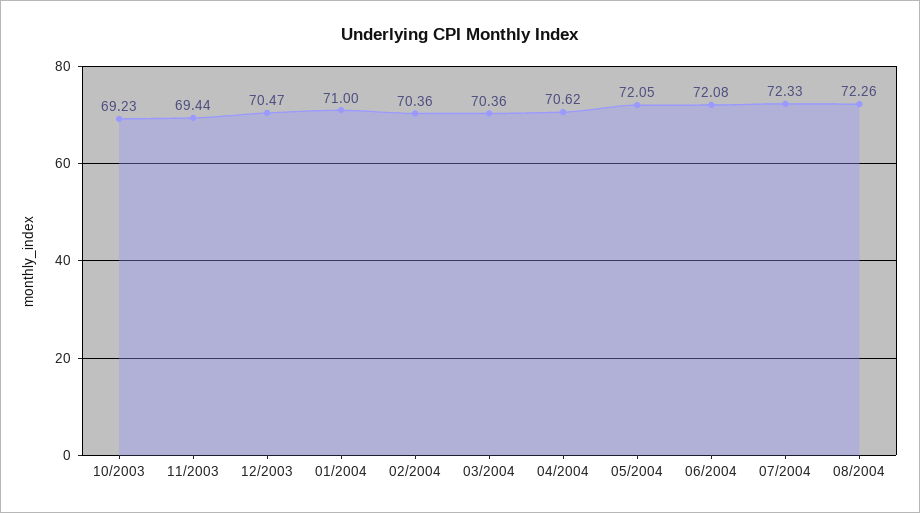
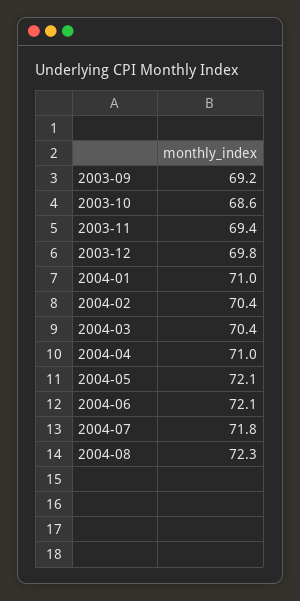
  {
-   "10/2003": 69.23,
+   "10/2003": 68.6,
    "11/2003": 69.44,
-   "12/2003": 70.47,
+   "12/2003": 69.8,
    "01/2004": 71,
    "02/2004": 70.36,
    "03/2004": 70.36,
-   "04/2004": 70.62,
+   "04/2004": 71,
    "05/2004": 72.05,
    "06/2004": 72.08,
-   "07/2004": 72.33,
+   "07/2004": 71.8,
-   "08/2004": 72.26
+   "08/2004": 72.26,
+   "2003-09": 69.2
  }

